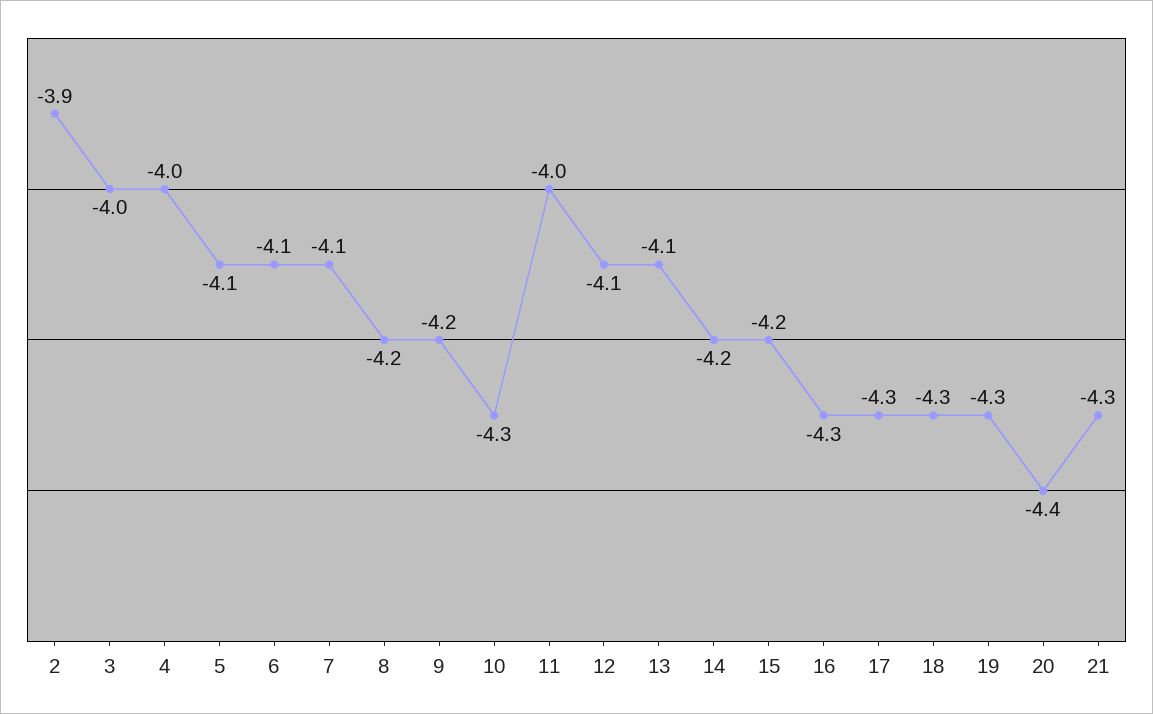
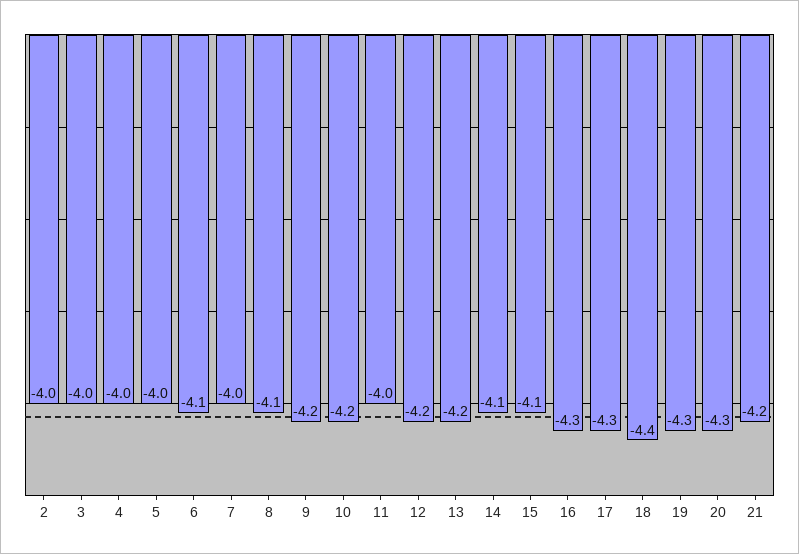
  {
-   "2": -3.9,
+   "2": -4,
    "3": -4,
    "4": -4,
-   "5": -4.1,
+   "5": -4,
    "6": -4.1,
-   "7": -4.1,
+   "7": -4,
-   "8": -4.2,
+   "8": -4.1,
    "9": -4.2,
-   "10": -4.3,
+   "10": -4.2,
    "11": -4,
-   "12": -4.1,
+   "12": -4.2,
-   "13": -4.1,
+   "13": -4.2,
-   "14": -4.2,
+   "14": -4.1,
-   "15": -4.2,
+   "15": -4.1,
    "16": -4.3,
    "17": -4.3,
-   "18": -4.3,
+   "18": -4.4,
    "19": -4.3,
-   "20": -4.4,
+   "20": -4.3,
-   "21": -4.3
+   "21": -4.2
  }

